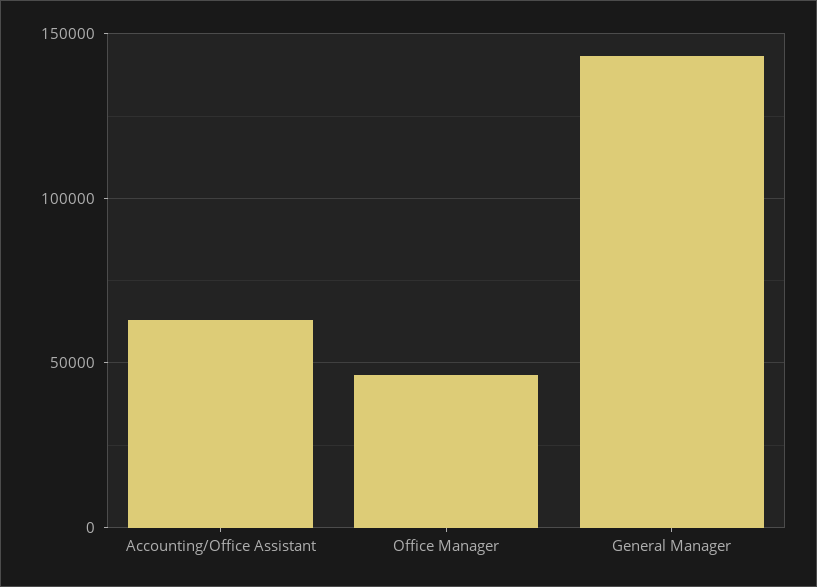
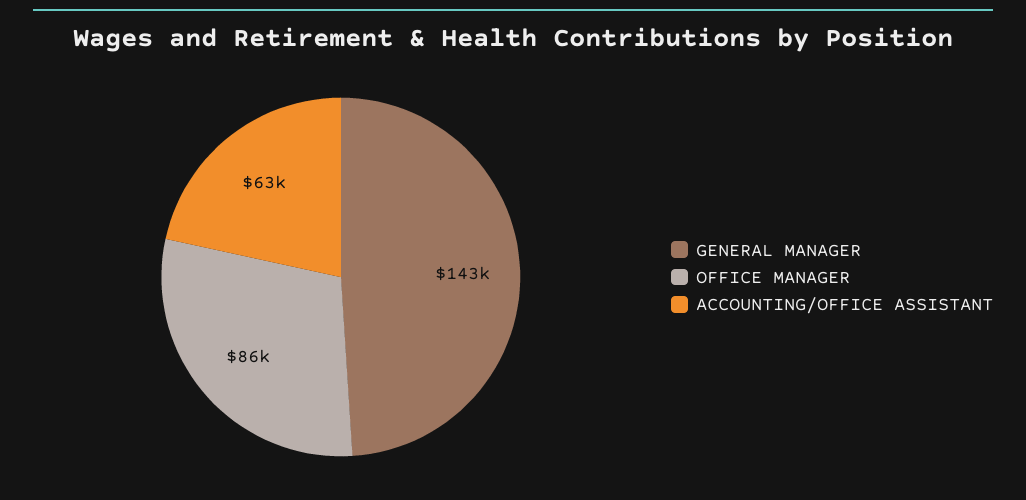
  {
    "Accounting/Office Assistant": 63000,
-   "Office Manager": 45000,
+   "Office Manager": 86000,
    "General Manager": 143000
  }

